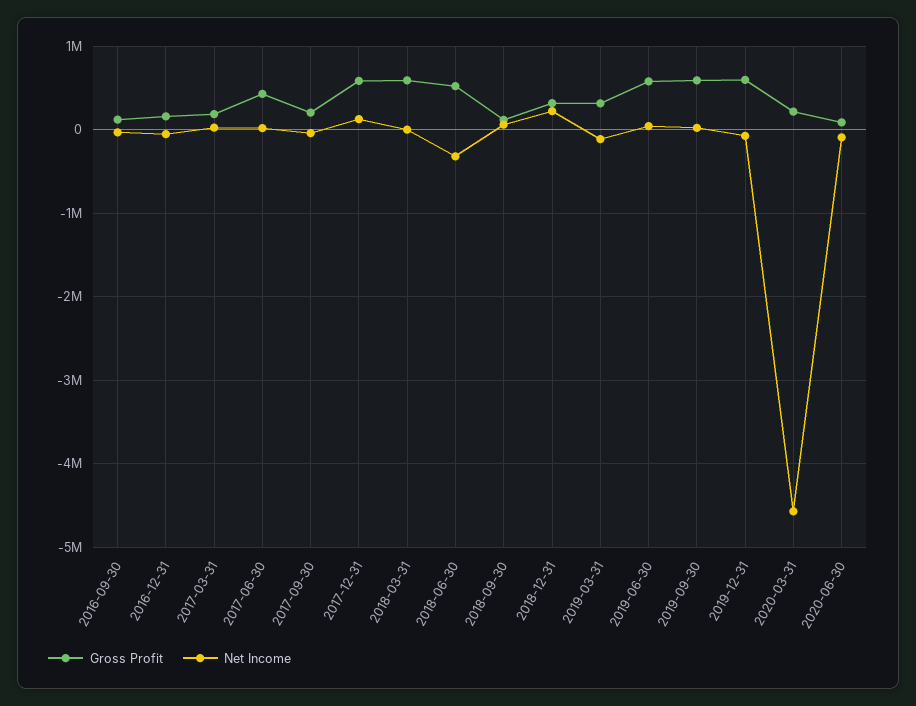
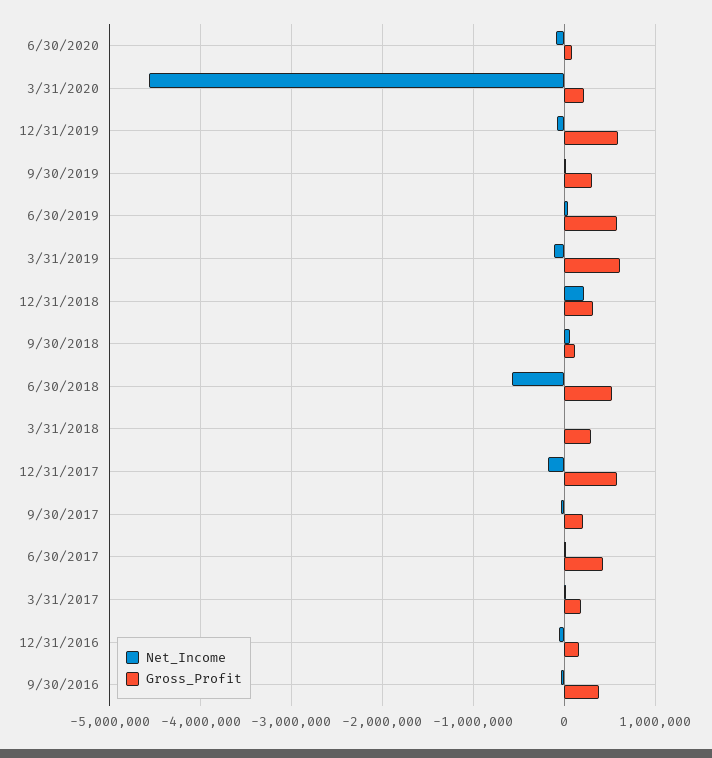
  {
    "Gross Profit": {
-     "2016-09-30": 100000,
+     "2016-09-30": 400000,
      "2016-12-31": 200000,
      "2017-03-31": 200000,
      "2017-06-30": 400000,
      "2017-09-30": 200000,
      "2017-12-31": 600000,
-     "2018-03-31": 600000,
+     "2018-03-31": 300000,
      "2018-06-30": 500000,
      "2018-09-30": 100000,
      "2018-12-31": 300000,
-     "2019-03-31": 300000,
+     "2019-03-31": 600000,
      "2019-06-30": 600000,
-     "2019-09-30": 600000,
+     "2019-09-30": 300000,
      "2019-12-31": 600000,
      "2020-03-31": 200000,
      "2020-06-30": 100000
    },
    "Net Income": {
      "2016-09-30": 0,
      "2016-12-31": -100000,
      "2017-03-31": 0,
      "2017-06-30": 0,
      "2017-09-30": 0,
-     "2017-12-31": 100000,
+     "2017-12-31": -200000,
      "2018-03-31": 0,
-     "2018-06-30": -300000,
+     "2018-06-30": -600000,
      "2018-09-30": 100000,
      "2018-12-31": 200000,
      "2019-03-31": -100000,
      "2019-06-30": 0,
      "2019-09-30": 0,
      "2019-12-31": -100000,
      "2020-03-31": -4600000,
      "2020-06-30": -100000
    }
  }

